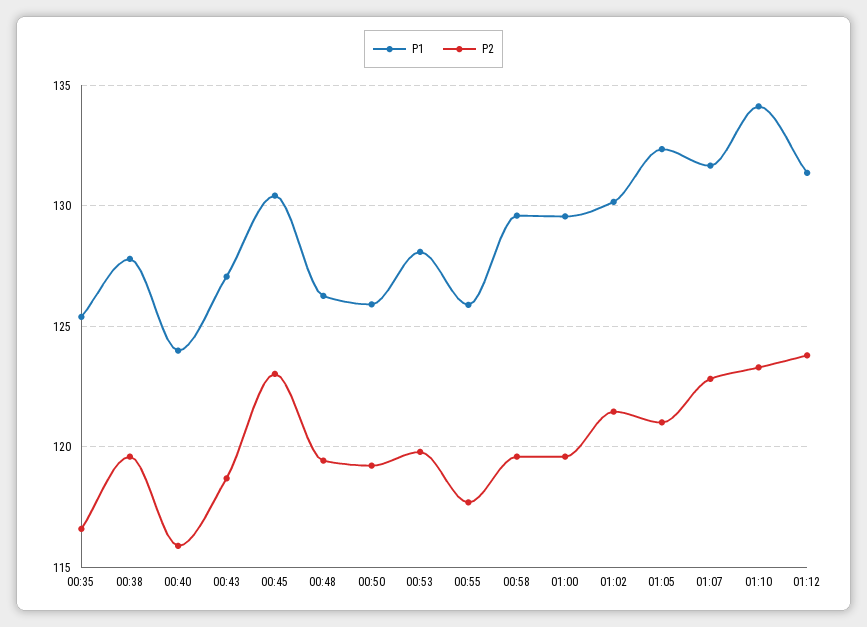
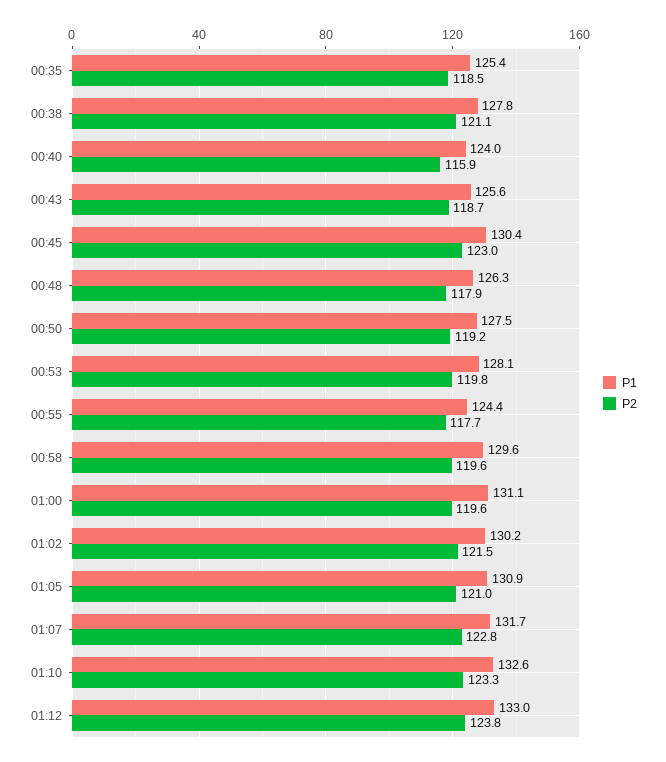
  {
    "P1": {
      "00:35": 125.4,
      "00:38": 127.8,
      "00:40": 124,
-     "00:43": 127,
+     "00:43": 125.6,
      "00:45": 130.4,
      "00:48": 126.3,
-     "00:50": 126,
+     "00:50": 127.5,
      "00:53": 128.1,
-     "00:55": 126,
+     "00:55": 124.4,
      "00:58": 129.6,
-     "01:00": 129.5,
+     "01:00": 131.1,
      "01:02": 130.2,
-     "01:05": 132.5,
+     "01:05": 130.9,
      "01:07": 131.7,
-     "01:10": 134,
+     "01:10": 132.6,
-     "01:12": 131.5
+     "01:12": 133
    },
    "P2": {
-     "00:35": 116.5,
+     "00:35": 118.5,
-     "00:38": 119.5,
+     "00:38": 121.1,
      "00:40": 115.9,
      "00:43": 118.7,
      "00:45": 123,
-     "00:48": 119.5,
+     "00:48": 117.9,
      "00:50": 119.2,
      "00:53": 119.8,
      "00:55": 117.7,
      "00:58": 119.6,
      "01:00": 119.6,
      "01:02": 121.5,
      "01:05": 121,
      "01:07": 122.8,
      "01:10": 123.3,
      "01:12": 123.8
    }
  }

